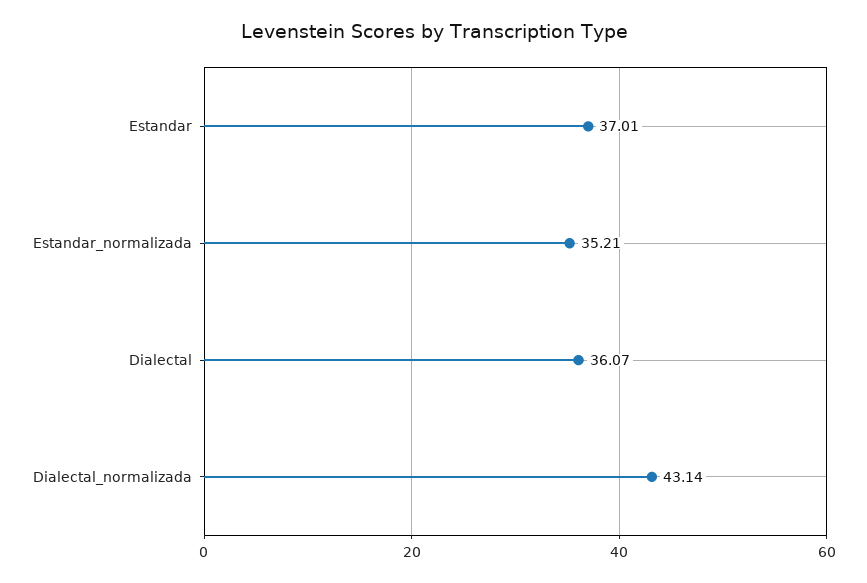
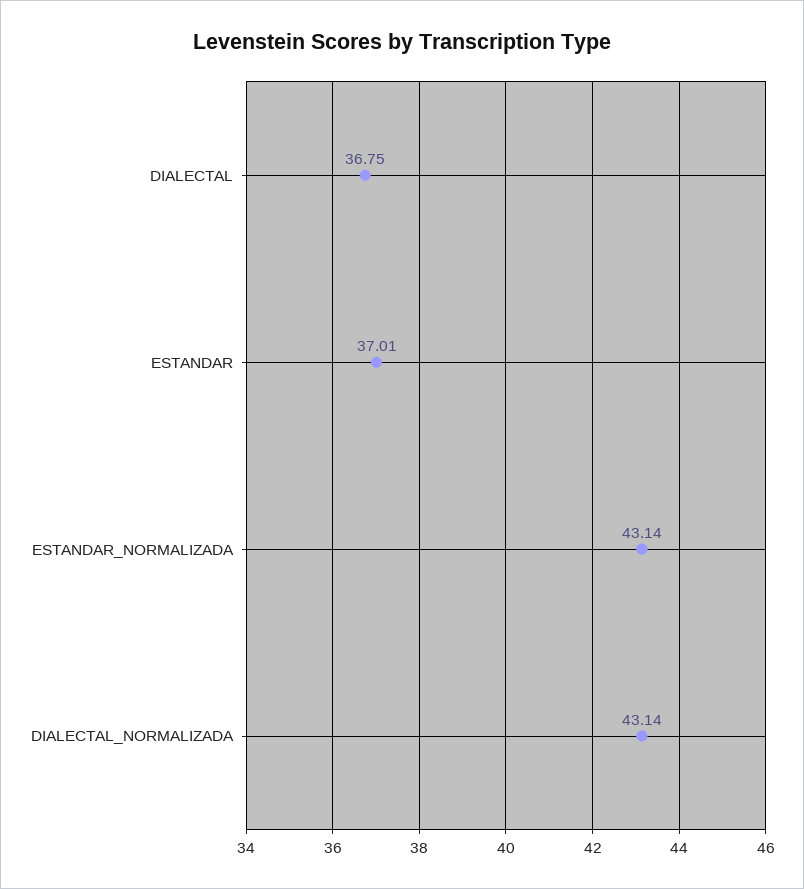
  {
    "Estandar": 37.01,
-   "Estandar_normalizada": 35.21,
+   "Estandar_normalizada": 43.14,
-   "Dialectal": 36.07,
+   "Dialectal": 36.75,
    "Dialectal_normalizada": 43.14
  }

